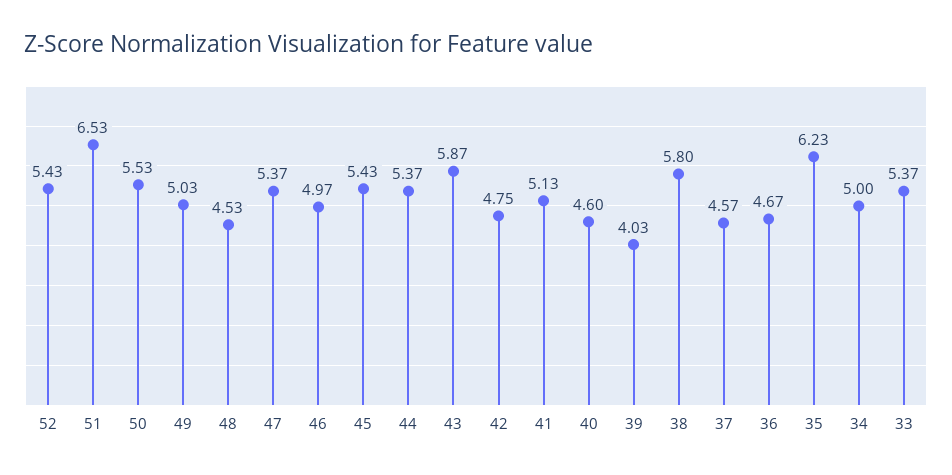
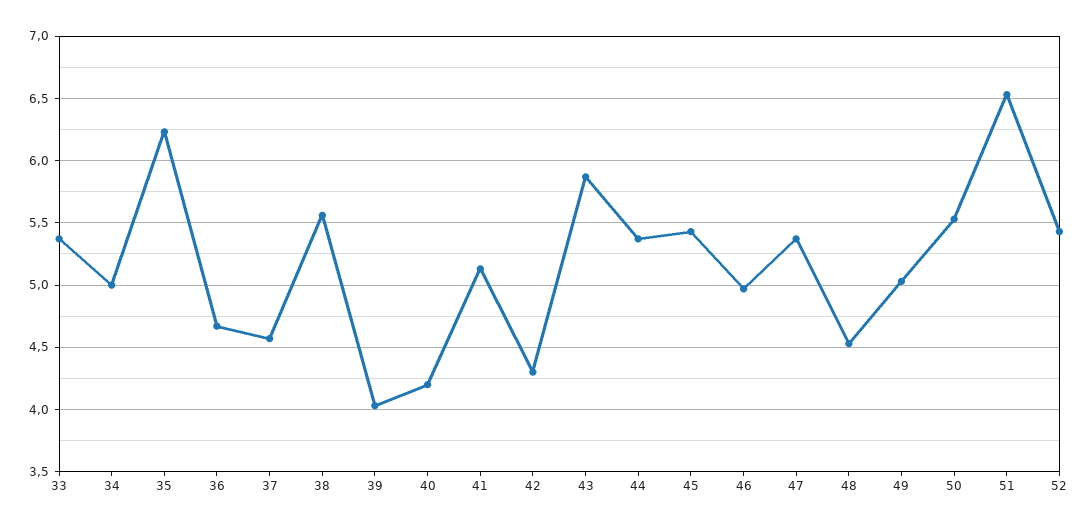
  {
    "52": 5.43,
    "51": 6.53,
    "50": 5.53,
    "49": 5.03,
    "48": 4.53,
    "47": 5.37,
    "46": 4.97,
    "45": 5.43,
    "44": 5.37,
    "43": 5.87,
-   "42": 4.75,
+   "42": 4.3,
    "41": 5.13,
-   "40": 4.6,
+   "40": 4.2,
    "39": 4.03,
-   "38": 5.8,
+   "38": 5.55,
    "37": 4.57,
    "36": 4.67,
    "35": 6.23,
    "34": 5,
    "33": 5.37
  }

